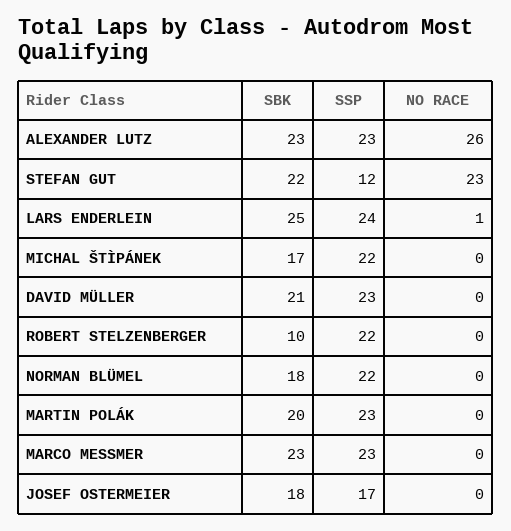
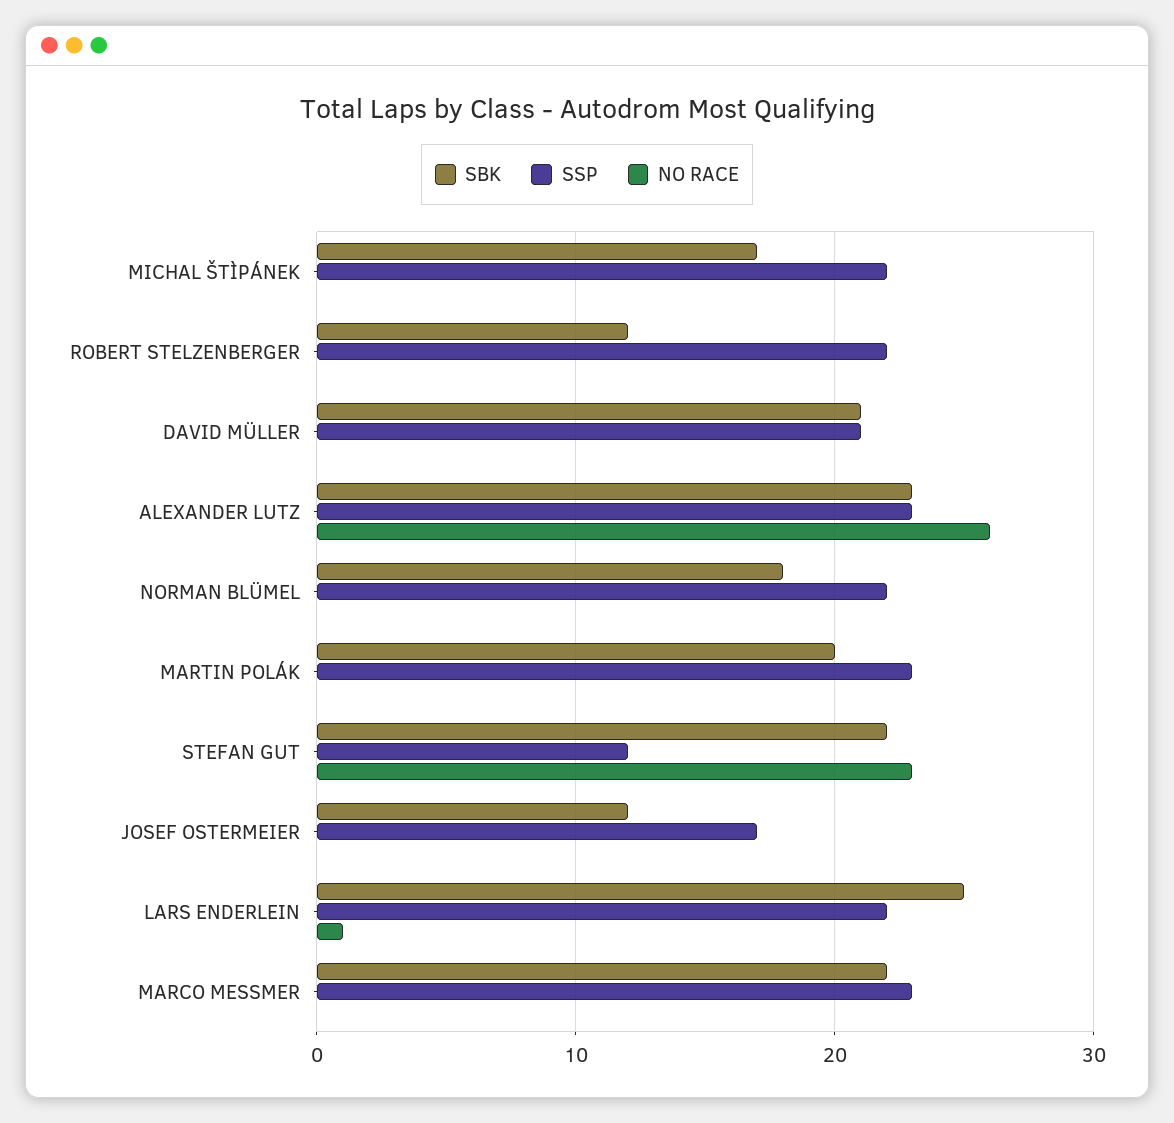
  {
    "SBK": {
      "ALEXANDER LUTZ": 23,
      "STEFAN GUT": 22,
      "LARS ENDERLEIN": 25,
      "MICHAL ŠTÌPÁNEK": 17,
      "DAVID MÜLLER": 21,
-     "ROBERT STELZENBERGER": 10,
+     "ROBERT STELZENBERGER": 12,
      "NORMAN BLÜMEL": 18,
      "MARTIN POLÁK": 20,
-     "MARCO MESSMER": 23,
+     "MARCO MESSMER": 22,
-     "JOSEF OSTERMEIER": 18
+     "JOSEF OSTERMEIER": 12
    },
    "SSP": {
      "ALEXANDER LUTZ": 23,
      "STEFAN GUT": 12,
-     "LARS ENDERLEIN": 24,
+     "LARS ENDERLEIN": 22,
      "MICHAL ŠTÌPÁNEK": 22,
-     "DAVID MÜLLER": 23,
+     "DAVID MÜLLER": 21,
      "ROBERT STELZENBERGER": 22,
      "NORMAN BLÜMEL": 22,
      "MARTIN POLÁK": 23,
      "MARCO MESSMER": 23,
      "JOSEF OSTERMEIER": 17
    },
    "NO RACE": {
      "ALEXANDER LUTZ": 26,
      "STEFAN GUT": 23,
      "LARS ENDERLEIN": 1,
      "MICHAL ŠTÌPÁNEK": 0,
      "DAVID MÜLLER": 0,
      "ROBERT STELZENBERGER": 0,
      "NORMAN BLÜMEL": 0,
      "MARTIN POLÁK": 0,
      "MARCO MESSMER": 0,
      "JOSEF OSTERMEIER": 0
    }
  }

